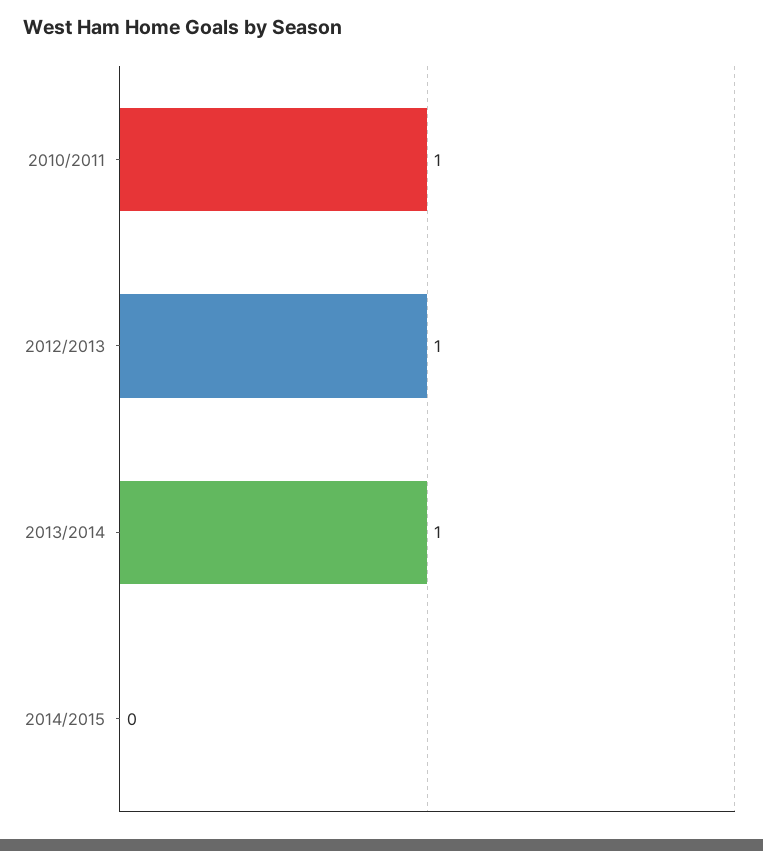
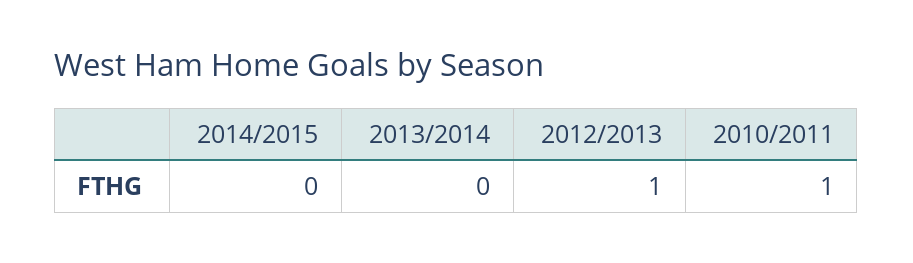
  {
    "2010/2011": 1,
    "2012/2013": 1,
-   "2013/2014": 1,
+   "2013/2014": 0,
    "2014/2015": 0
  }

